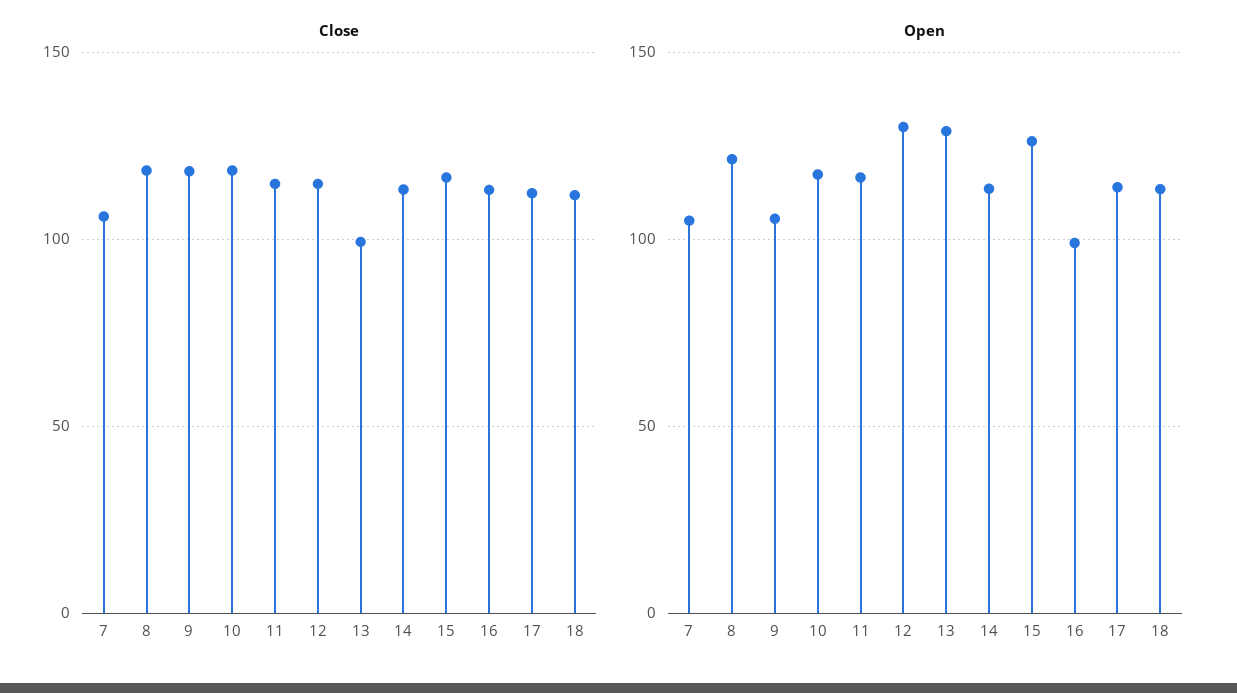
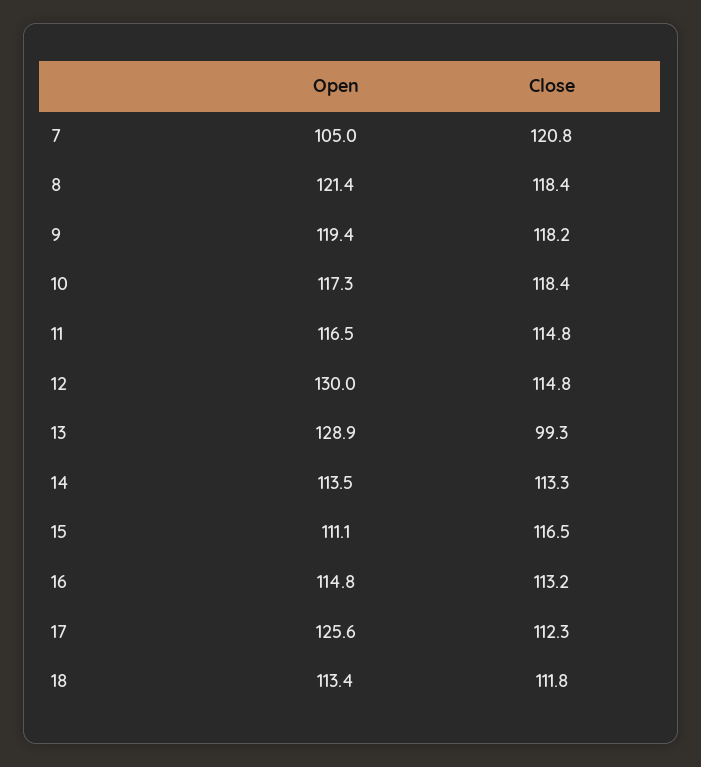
  {
    "Close": {
-     "7": 105,
+     "7": 120.8,
      "8": 118.4,
      "9": 118.2,
      "10": 118.4,
      "11": 114.8,
      "12": 114.8,
      "13": 99.3,
      "14": 113.3,
      "15": 116.5,
      "16": 113.2,
      "17": 112.3,
      "18": 111.8
    },
    "Open": {
      "7": 105,
      "8": 121.4,
-     "9": 105,
+     "9": 119.4,
      "10": 117.3,
      "11": 116.5,
      "12": 130,
      "13": 128.9,
      "14": 113.5,
-     "15": 125,
+     "15": 111.1,
-     "16": 100,
+     "16": 114.8,
-     "17": 115,
+     "17": 125.6,
      "18": 113.4
    }
  }

